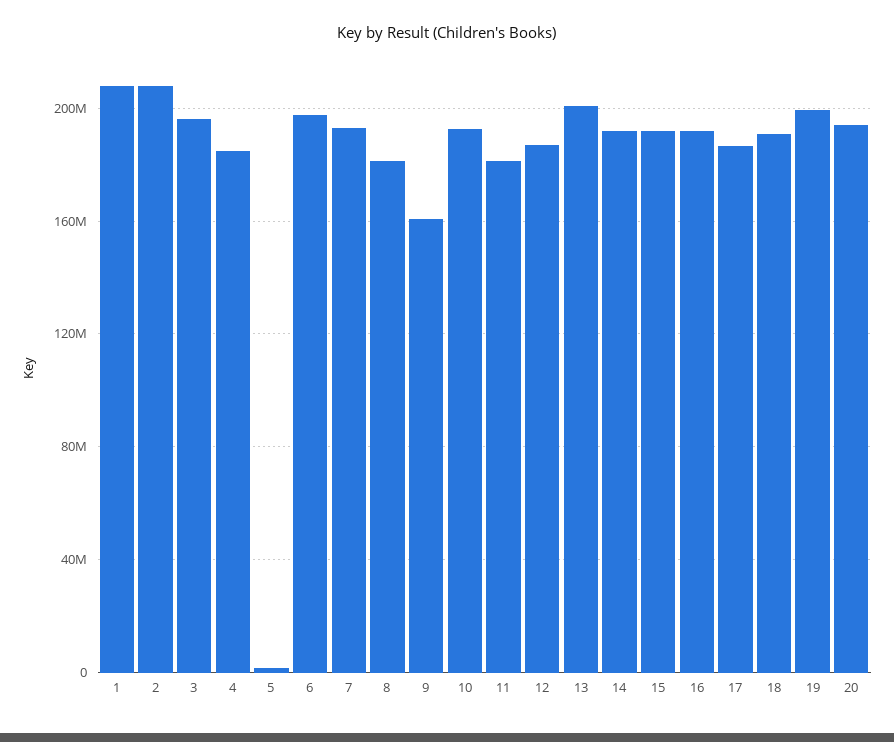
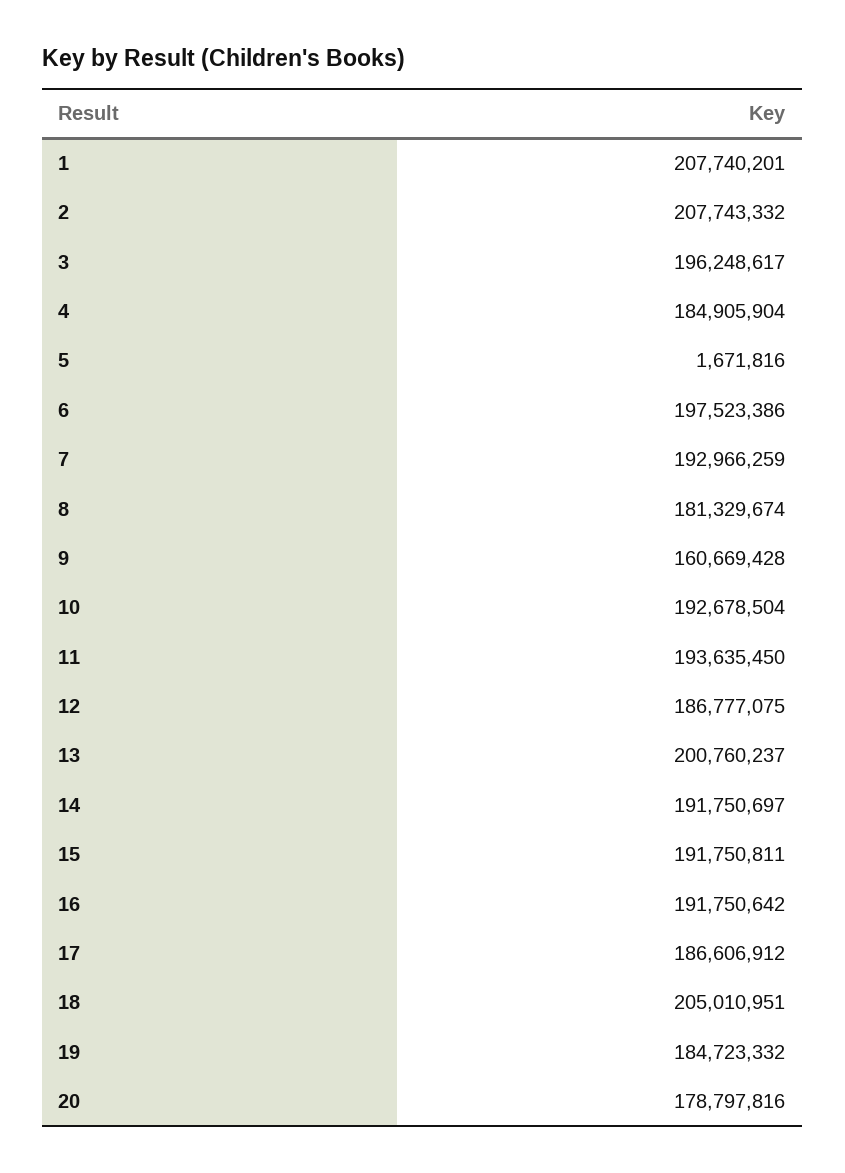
  {
    "1": 207740201,
    "2": 207743332,
    "3": 196248617,
    "4": 184905904,
    "5": 1671816,
    "6": 197523386,
    "7": 192966259,
    "8": 181329674,
    "9": 160669428,
    "10": 192678504,
-   "11": 180000000,
+   "11": 193635450,
    "12": 186777075,
    "13": 200760237,
    "14": 191750697,
    "15": 191750811,
    "16": 191750642,
    "17": 186606912,
-   "18": 190000000,
+   "18": 205010951,
-   "19": 200000000,
+   "19": 184723332,
-   "20": 195000000
+   "20": 178797816
  }

